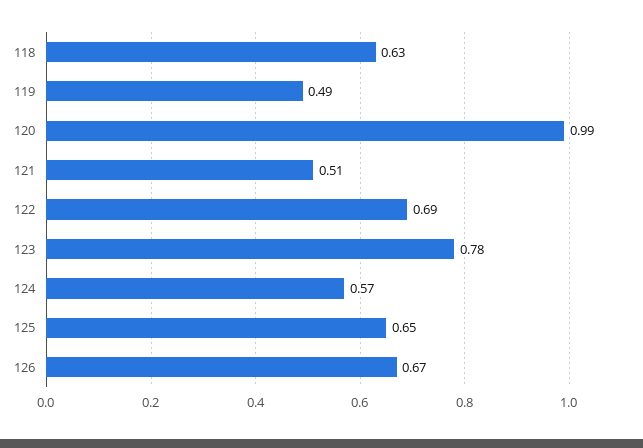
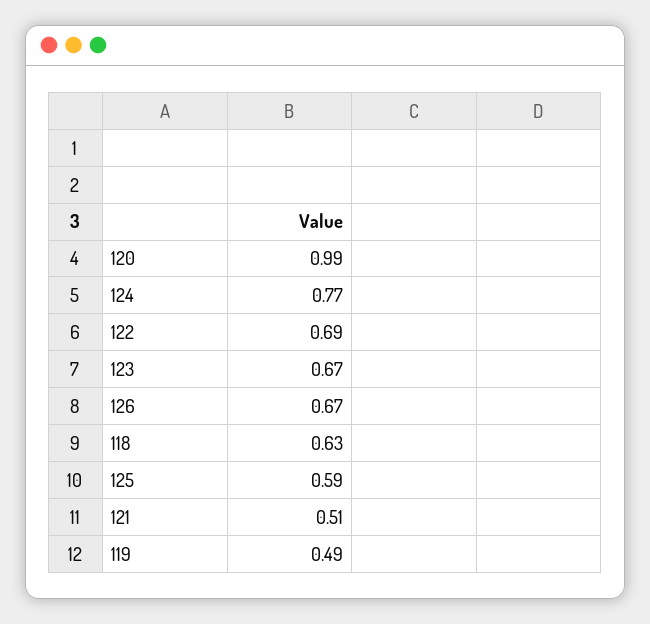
  {
    "118": 0.63,
    "119": 0.49,
    "120": 0.99,
    "121": 0.51,
    "122": 0.69,
-   "123": 0.78,
+   "123": 0.67,
-   "124": 0.57,
+   "124": 0.77,
-   "125": 0.65,
+   "125": 0.59,
    "126": 0.67
  }

